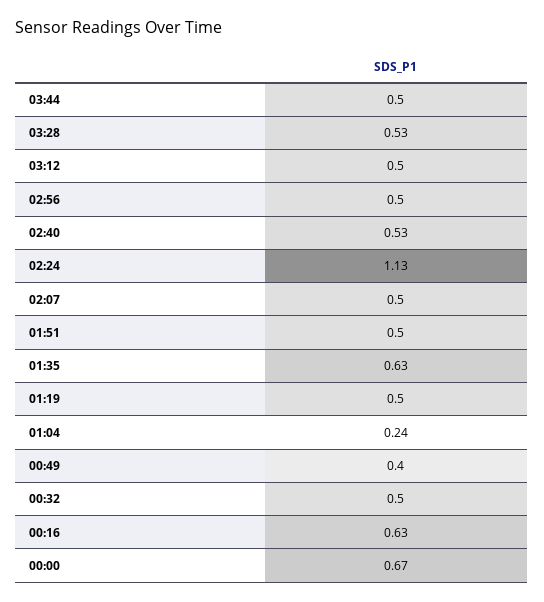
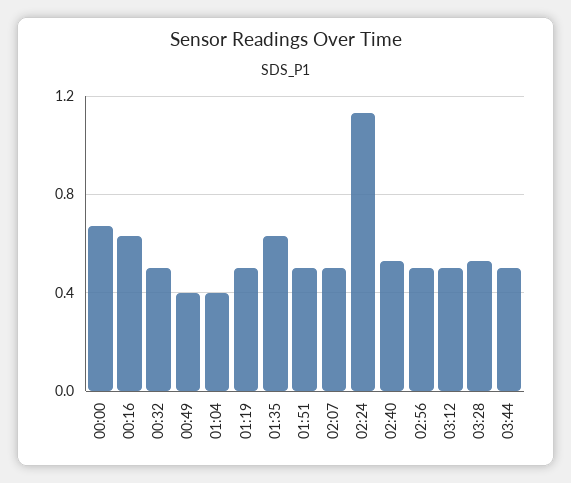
  {
    "03:44": 0.5,
    "03:28": 0.53,
    "03:12": 0.5,
    "02:56": 0.5,
    "02:40": 0.53,
    "02:24": 1.13,
    "02:07": 0.5,
    "01:51": 0.5,
    "01:35": 0.63,
    "01:19": 0.5,
-   "01:04": 0.24,
+   "01:04": 0.4,
    "00:49": 0.4,
    "00:32": 0.5,
    "00:16": 0.63,
    "00:00": 0.67
  }

